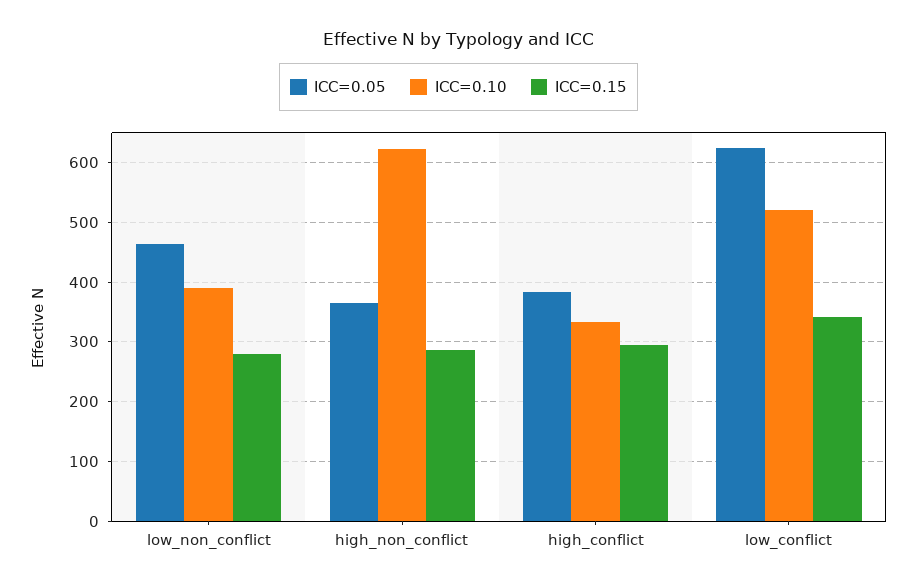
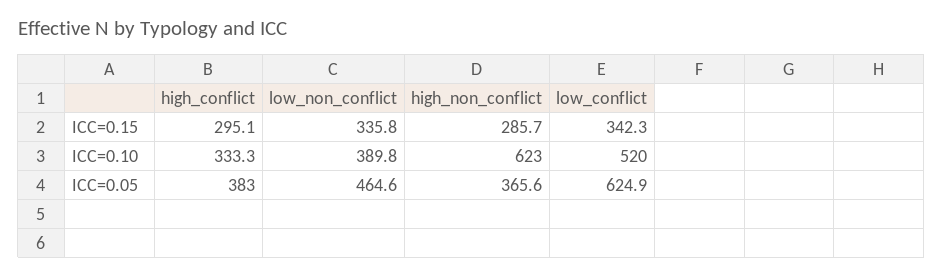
  {
    "ICC=0.05": {
      "low_non_conflict": 464.6,
      "high_non_conflict": 365.6,
      "high_conflict": 383,
      "low_conflict": 624.9
    },
    "ICC=0.10": {
      "low_non_conflict": 389.8,
      "high_non_conflict": 623,
      "high_conflict": 333.3,
      "low_conflict": 520
    },
    "ICC=0.15": {
-     "low_non_conflict": 280,
+     "low_non_conflict": 335.8,
      "high_non_conflict": 285.7,
      "high_conflict": 295.1,
      "low_conflict": 342.3
    }
  }

